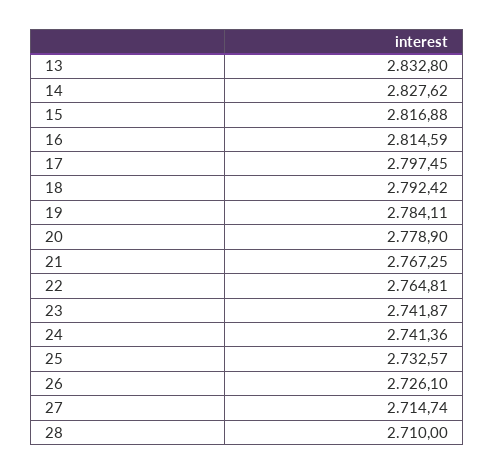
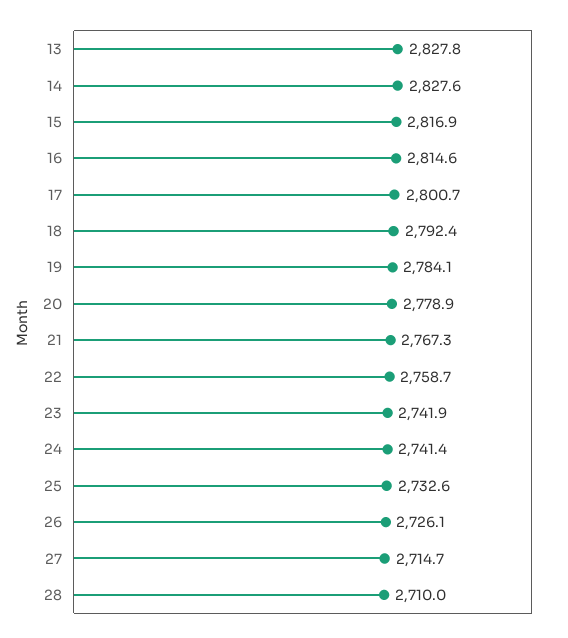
  {
-   "13": 2832.8,
+   "13": 2827.8,
    "14": 2827.62,
    "15": 2816.88,
    "16": 2814.59,
-   "17": 2797.45,
+   "17": 2800.7,
    "18": 2792.42,
    "19": 2784.11,
    "20": 2778.9,
    "21": 2767.25,
-   "22": 2764.81,
+   "22": 2758.7,
    "23": 2741.87,
    "24": 2741.36,
    "25": 2732.57,
    "26": 2726.1,
    "27": 2714.74,
    "28": 2710
  }

